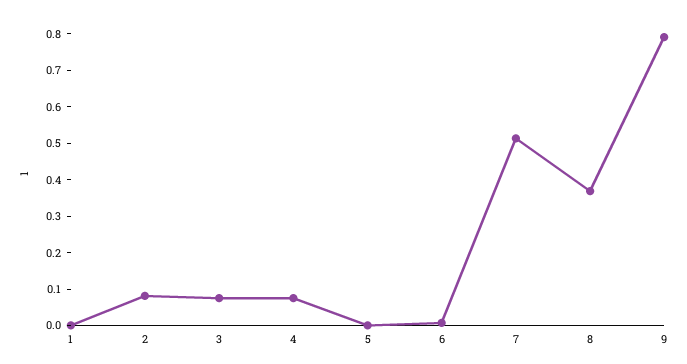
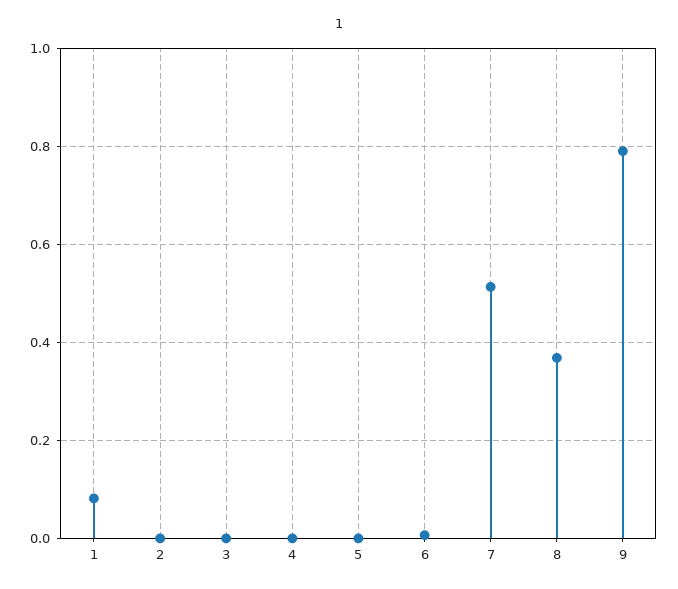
  {
-   "1": 0,
+   "1": 0.08,
-   "2": 0.075,
+   "2": 0,
-   "3": 0.075,
+   "3": 0,
-   "4": 0.075,
+   "4": 0,
    "5": 0,
    "6": 0,
    "7": 0.52,
    "8": 0.36,
    "9": 0.8
  }

